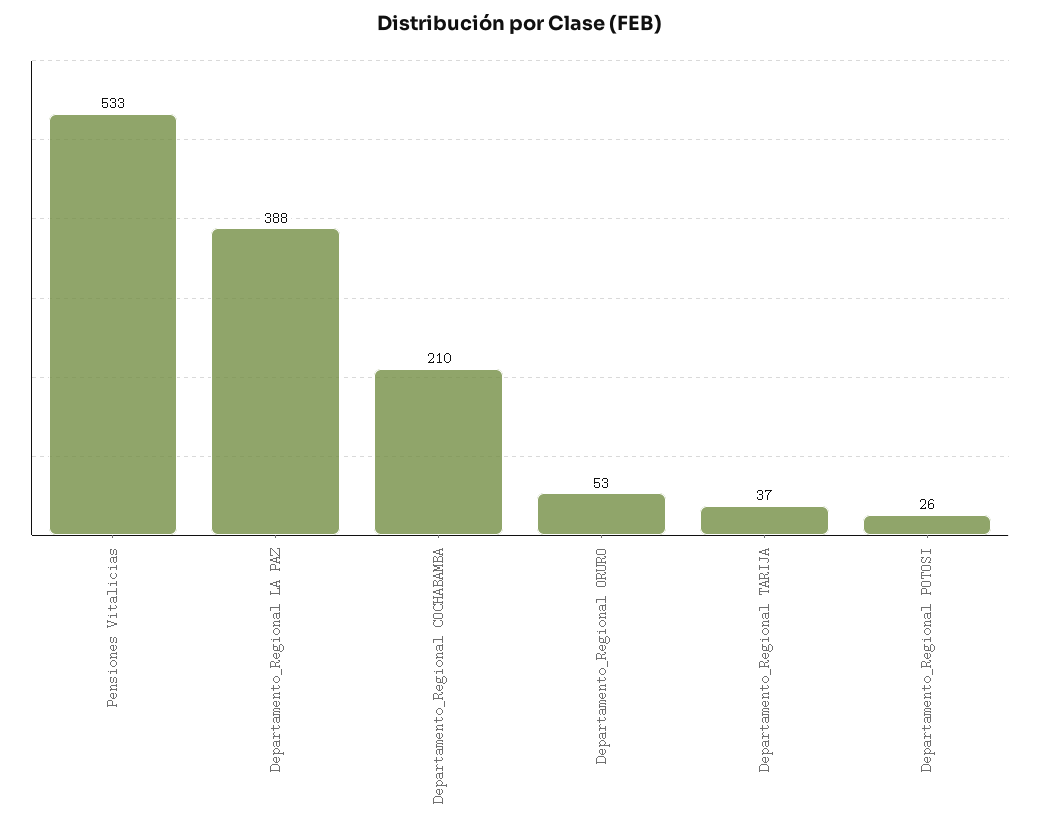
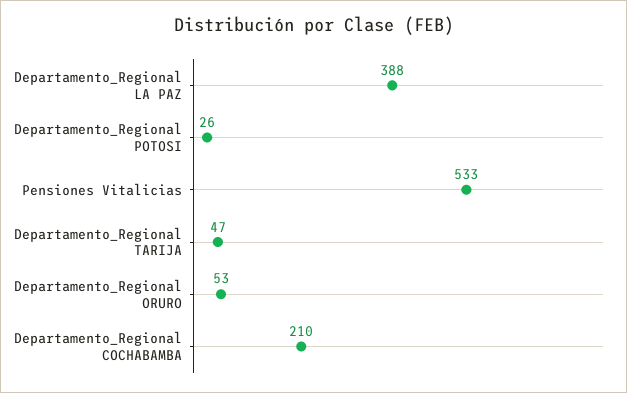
  {
    "Pensiones Vitalicias": 533,
    "Departamento_Regional LA PAZ": 388,
    "Departamento_Regional COCHABAMBA": 210,
    "Departamento_Regional ORURO": 53,
-   "Departamento_Regional TARIJA": 37,
+   "Departamento_Regional TARIJA": 47,
    "Departamento_Regional POTOSI": 26
  }

